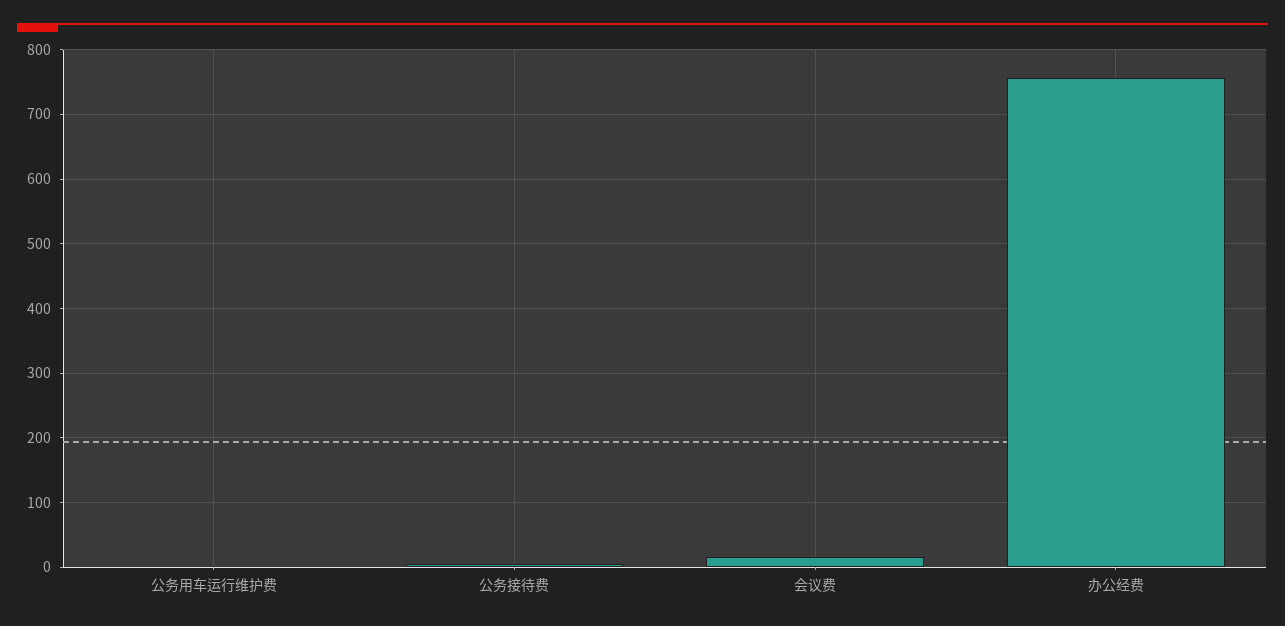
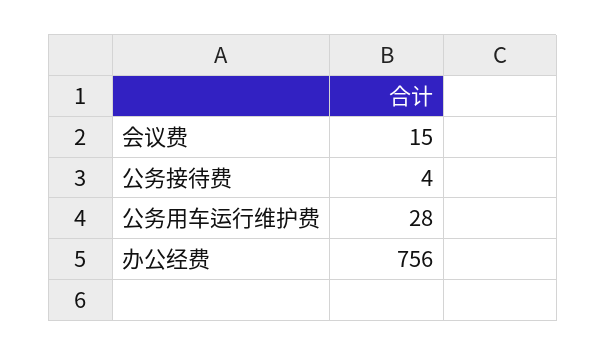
  {
-   "公务用车运行维护费": 0,
+   "公务用车运行维护费": 28,
    "公务接待费": 4,
    "会议费": 15,
    "办公经费": 756
  }

